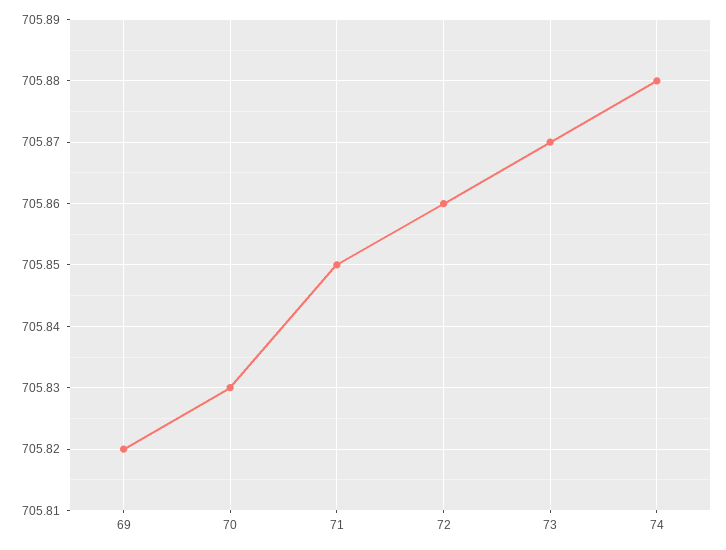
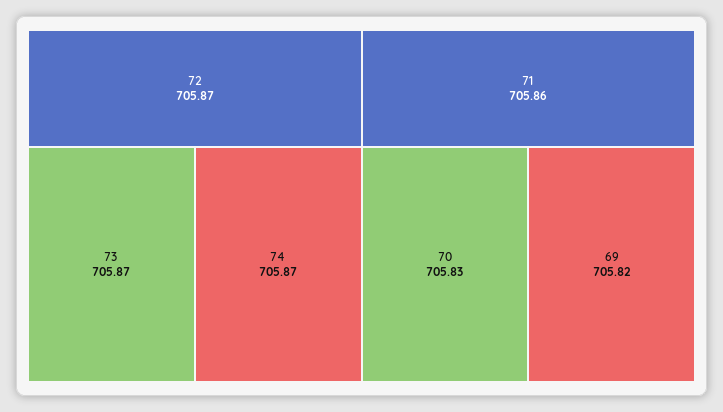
  {
    "69": 705.82,
    "70": 705.83,
-   "71": 705.85,
+   "71": 705.86,
-   "72": 705.86,
+   "72": 705.87,
    "73": 705.87,
-   "74": 705.88
+   "74": 705.87
  }

